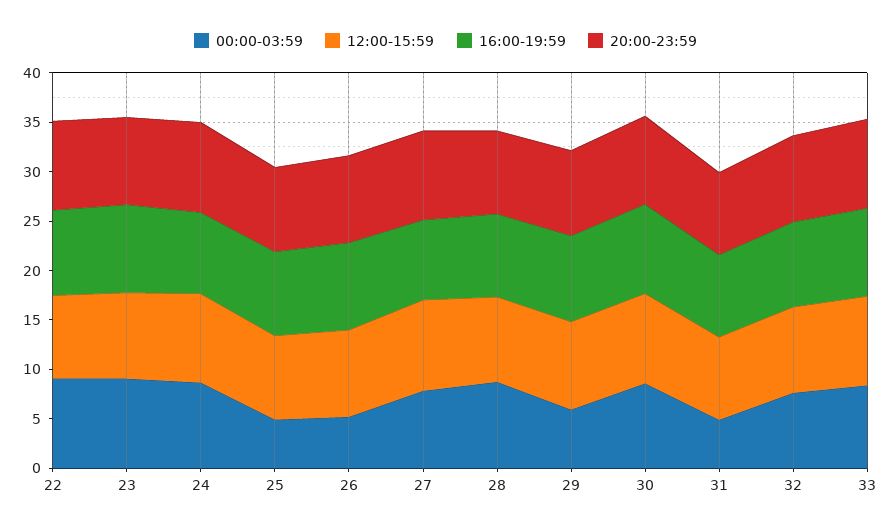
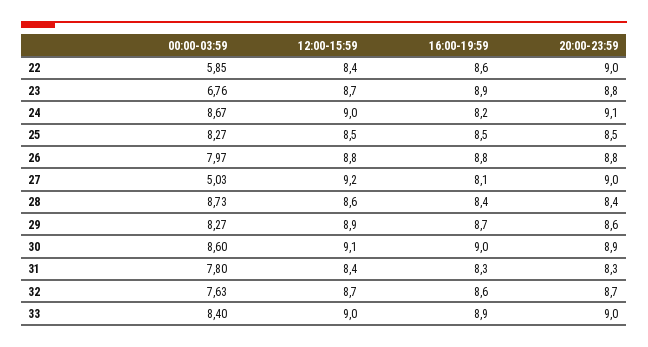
  {
    "00:00-03:59": {
-     "22": 9,
+     "22": 5.85,
-     "23": 9,
+     "23": 6.76,
      "24": 8.67,
-     "25": 5,
+     "25": 8.27,
-     "26": 5,
+     "26": 7.97,
-     "27": 8,
+     "27": 5.03,
      "28": 8.73,
-     "29": 6,
+     "29": 8.27,
      "30": 8.6,
-     "31": 5,
+     "31": 7.8,
      "32": 7.63,
      "33": 8.4
    },
    "12:00-15:59": {
      "22": 8.4,
      "23": 8.7,
      "24": 9,
      "25": 8.5,
      "26": 8.8,
      "27": 9.2,
      "28": 8.6,
      "29": 8.9,
      "30": 9.1,
      "31": 8.4,
      "32": 8.7,
      "33": 9
    },
    "16:00-19:59": {
      "22": 8.6,
      "23": 8.9,
      "24": 8.2,
      "25": 8.5,
      "26": 8.8,
      "27": 8.1,
      "28": 8.4,
      "29": 8.7,
      "30": 9,
      "31": 8.3,
      "32": 8.6,
      "33": 8.9
    },
    "20:00-23:59": {
      "22": 9,
      "23": 8.8,
      "24": 9.1,
      "25": 8.5,
      "26": 8.8,
      "27": 9,
      "28": 8.4,
      "29": 8.6,
      "30": 8.9,
      "31": 8.3,
      "32": 8.7,
      "33": 9
    }
  }

